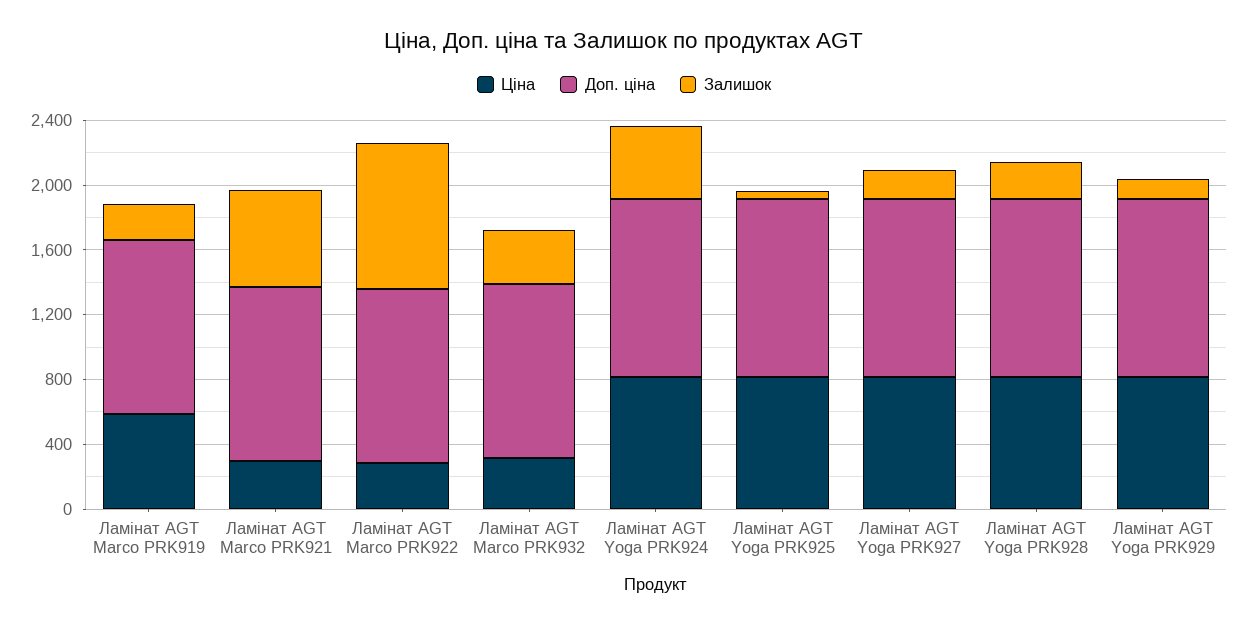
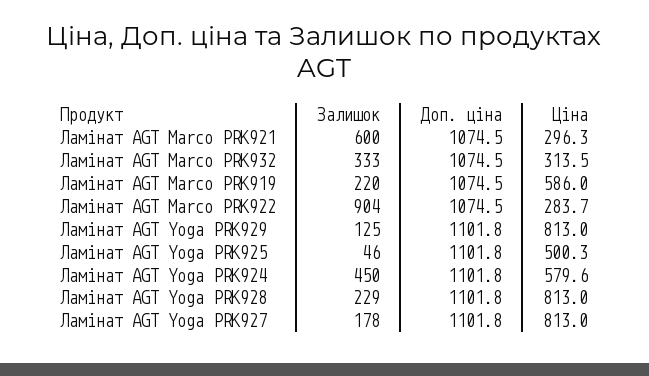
  {
    "Ціна": {
      "Ламінат AGT Marco PRK919": 586,
      "Ламінат AGT Marco PRK921": 296.3,
      "Ламінат AGT Marco PRK922": 283.7,
      "Ламінат AGT Marco PRK932": 313.5,
-     "Ламінат AGT Yoga PRK924": 800,
+     "Ламінат AGT Yoga PRK924": 579.6,
-     "Ламінат AGT Yoga PRK925": 800,
+     "Ламінат AGT Yoga PRK925": 500.3,
      "Ламінат AGT Yoga PRK927": 813,
      "Ламінат AGT Yoga PRK928": 813,
      "Ламінат AGT Yoga PRK929": 813
    },
    "Доп. ціна": {
      "Ламінат AGT Marco PRK919": 1074.5,
      "Ламінат AGT Marco PRK921": 1074.5,
      "Ламінат AGT Marco PRK922": 1074.5,
      "Ламінат AGT Marco PRK932": 1074.5,
      "Ламінат AGT Yoga PRK924": 1101.8,
      "Ламінат AGT Yoga PRK925": 1101.8,
      "Ламінат AGT Yoga PRK927": 1101.8,
      "Ламінат AGT Yoga PRK928": 1101.8,
      "Ламінат AGT Yoga PRK929": 1101.8
    },
    "Залишок": {
      "Ламінат AGT Marco PRK919": 220,
      "Ламінат AGT Marco PRK921": 600,
      "Ламінат AGT Marco PRK922": 904,
      "Ламінат AGT Marco PRK932": 333,
      "Ламінат AGT Yoga PRK924": 450,
      "Ламінат AGT Yoga PRK925": 46,
      "Ламінат AGT Yoga PRK927": 178,
      "Ламінат AGT Yoga PRK928": 229,
      "Ламінат AGT Yoga PRK929": 125
    }
  }

